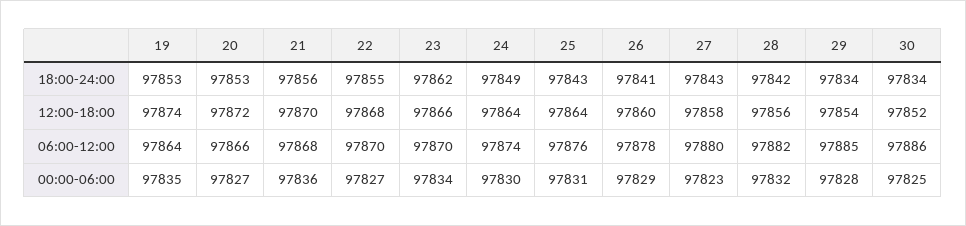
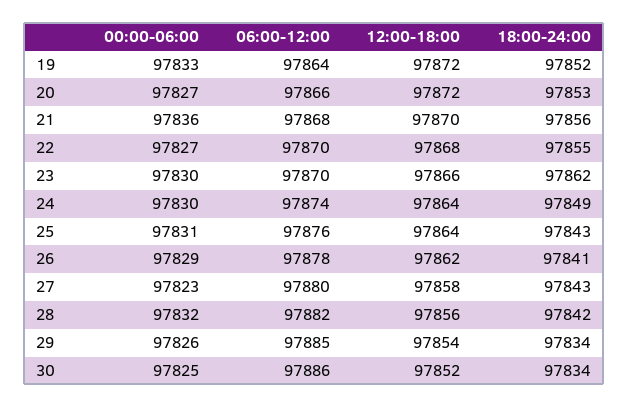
  {
    "19": {
-     "18:00-24:00": 97853,
+     "18:00-24:00": 97852,
-     "12:00-18:00": 97874,
+     "12:00-18:00": 97872,
      "06:00-12:00": 97864,
-     "00:00-06:00": 97835
+     "00:00-06:00": 97833
    },
    "20": {
      "18:00-24:00": 97853,
      "12:00-18:00": 97872,
      "06:00-12:00": 97866,
      "00:00-06:00": 97827
    },
    "21": {
      "18:00-24:00": 97856,
      "12:00-18:00": 97870,
      "06:00-12:00": 97868,
      "00:00-06:00": 97836
    },
    "22": {
      "18:00-24:00": 97855,
      "12:00-18:00": 97868,
      "06:00-12:00": 97870,
      "00:00-06:00": 97827
    },
    "23": {
      "18:00-24:00": 97862,
      "12:00-18:00": 97866,
      "06:00-12:00": 97870,
-     "00:00-06:00": 97834
+     "00:00-06:00": 97830
    },
    "24": {
      "18:00-24:00": 97849,
      "12:00-18:00": 97864,
      "06:00-12:00": 97874,
      "00:00-06:00": 97830
    },
    "25": {
      "18:00-24:00": 97843,
      "12:00-18:00": 97864,
      "06:00-12:00": 97876,
      "00:00-06:00": 97831
    },
    "26": {
      "18:00-24:00": 97841,
-     "12:00-18:00": 97860,
+     "12:00-18:00": 97862,
      "06:00-12:00": 97878,
      "00:00-06:00": 97829
    },
    "27": {
      "18:00-24:00": 97843,
      "12:00-18:00": 97858,
      "06:00-12:00": 97880,
      "00:00-06:00": 97823
    },
    "28": {
      "18:00-24:00": 97842,
      "12:00-18:00": 97856,
      "06:00-12:00": 97882,
      "00:00-06:00": 97832
    },
    "29": {
      "18:00-24:00": 97834,
      "12:00-18:00": 97854,
      "06:00-12:00": 97885,
-     "00:00-06:00": 97828
+     "00:00-06:00": 97826
    },
    "30": {
      "18:00-24:00": 97834,
      "12:00-18:00": 97852,
      "06:00-12:00": 97886,
      "00:00-06:00": 97825
    }
  }

